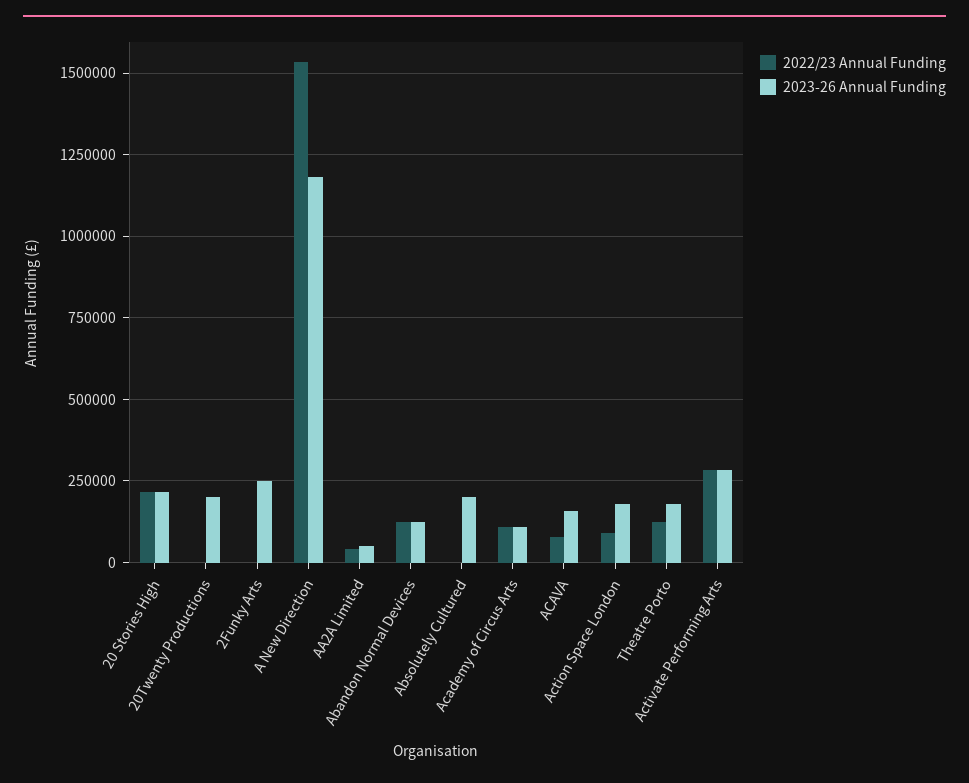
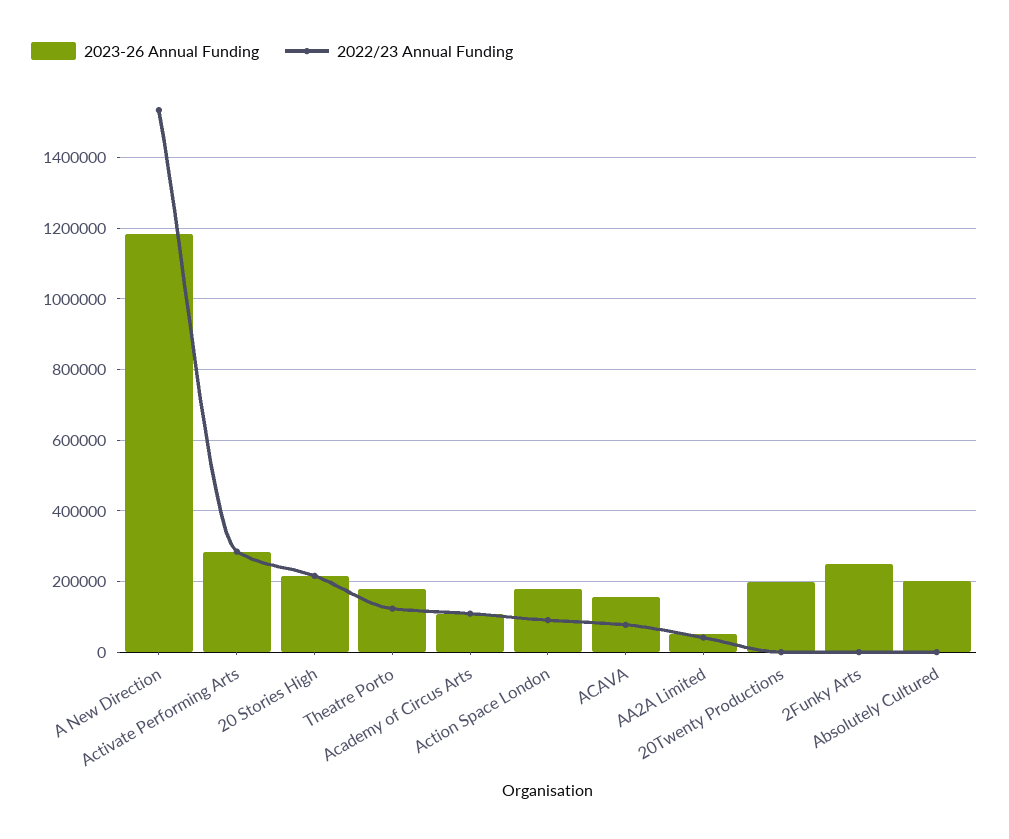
  {
    "2022/23 Annual Funding": {
      "20 Stories High": 220000,
      "20Twenty Productions": 0,
      "2Funky Arts": 0,
      "A New Direction": 1540000,
      "AA2A Limited": 40000,
-     "Abandon Normal Devices": 125000,
      "Absolutely Cultured": 0,
      "Academy of Circus Arts": 100000,
      "ACAVA": 80000,
      "Action Space London": 100000,
      "Theatre Porto": 120000,
      "Activate Performing Arts": 280000
    },
    "2023-26 Annual Funding": {
      "20 Stories High": 220000,
      "20Twenty Productions": 200000,
      "2Funky Arts": 260000,
      "A New Direction": 1180000,
      "AA2A Limited": 60000,
-     "Abandon Normal Devices": 125000,
      "Absolutely Cultured": 200000,
      "Academy of Circus Arts": 100000,
      "ACAVA": 160000,
      "Action Space London": 180000,
      "Theatre Porto": 180000,
      "Activate Performing Arts": 280000
    }
  }

